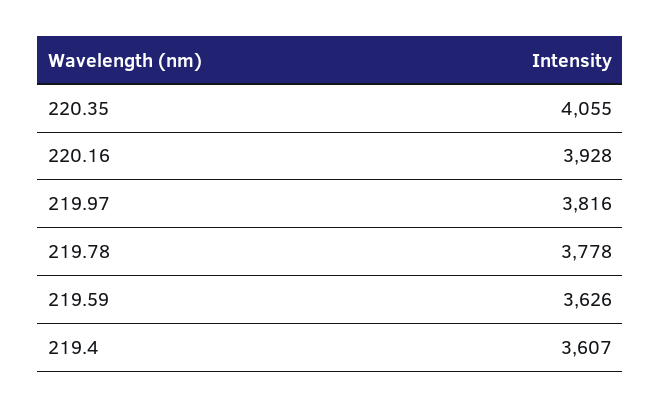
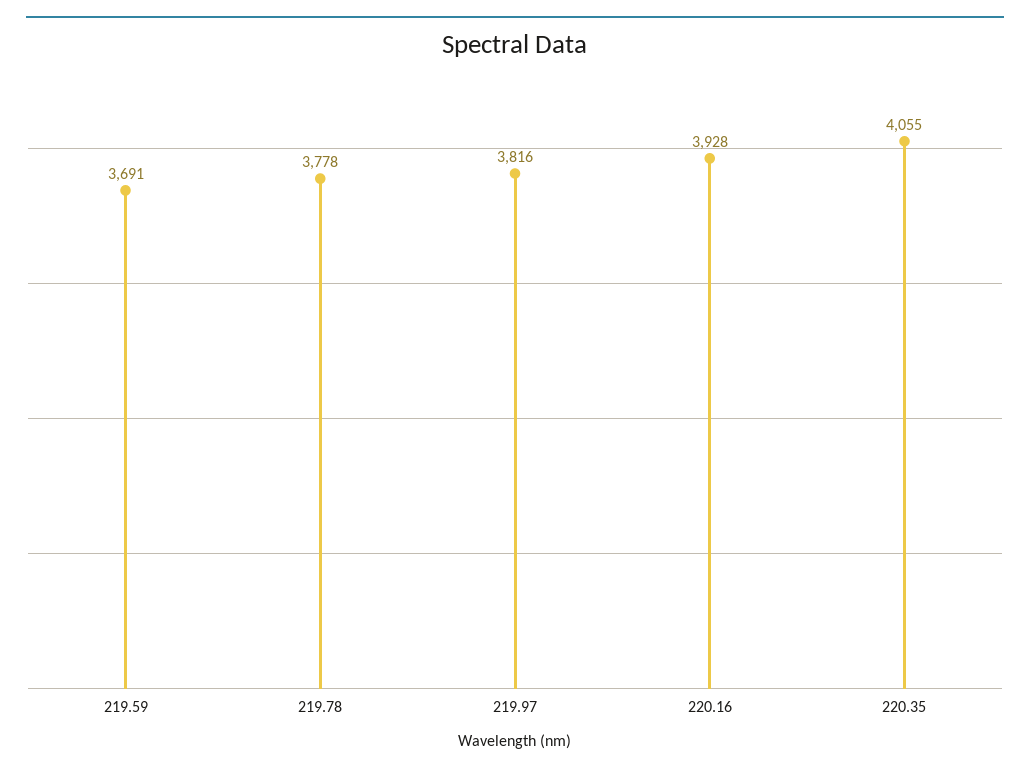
  {
    "220.35": 4055,
    "220.16": 3928,
    "219.97": 3816,
    "219.78": 3778,
-   "219.59": 3626,
+   "219.59": 3691
-   "219.4": 3607
  }

